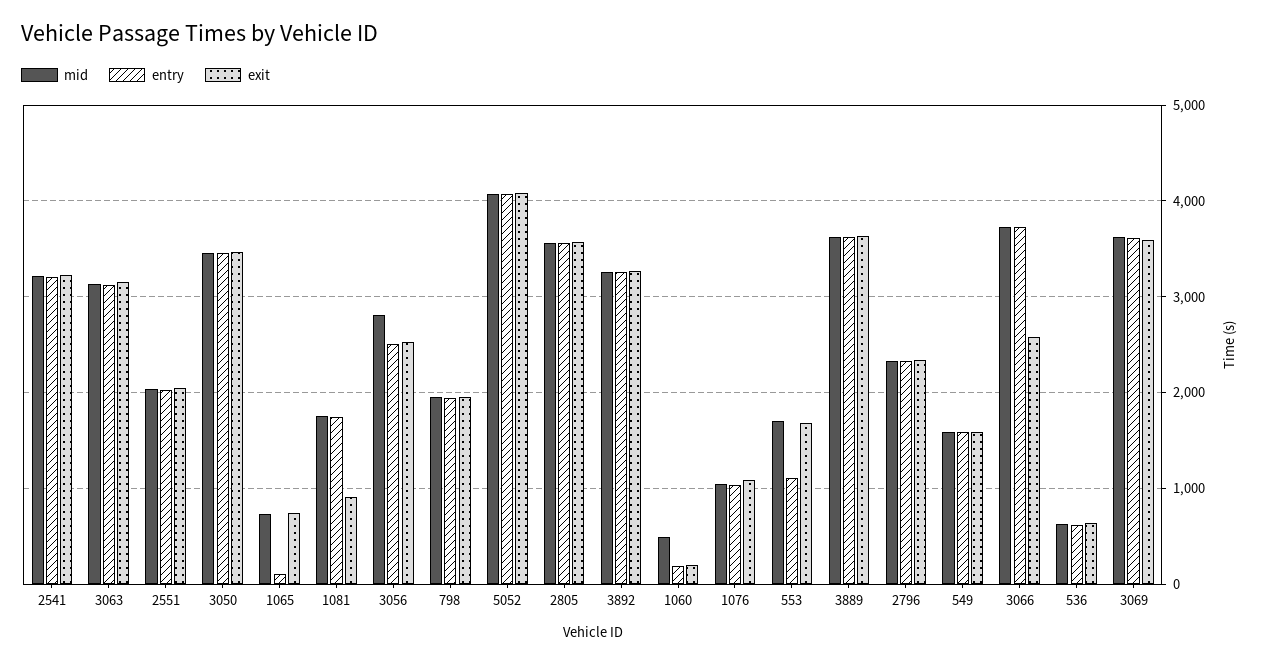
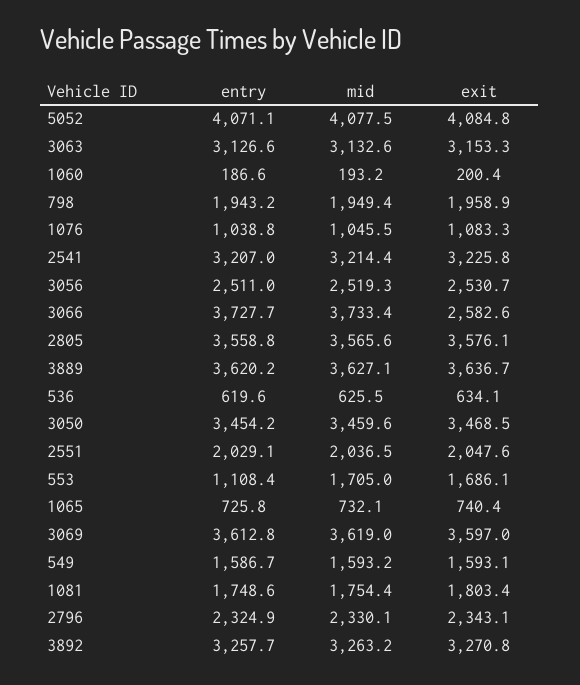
  {
    "mid": {
      "2541": 3214.4,
      "3063": 3132.6,
      "2551": 2036.5,
      "3050": 3459.6,
      "1065": 732.1,
      "1081": 1754.4,
-     "3056": 2800,
+     "3056": 2519.3,
      "798": 1949.4,
      "5052": 4077.5,
      "2805": 3565.6,
      "3892": 3263.2,
-     "1060": 500,
+     "1060": 193.2,
      "1076": 1045.5,
      "553": 1705,
      "3889": 3627.1,
      "2796": 2330.1,
      "549": 1593.2,
      "3066": 3733.4,
      "536": 625.5,
      "3069": 3619
    },
    "entry": {
      "2541": 3207,
      "3063": 3126.6,
      "2551": 2029.1,
      "3050": 3454.2,
-     "1065": 100,
+     "1065": 725.8,
      "1081": 1748.6,
      "3056": 2511,
      "798": 1943.2,
      "5052": 4071.1,
      "2805": 3558.8,
      "3892": 3257.7,
      "1060": 186.6,
      "1076": 1038.8,
      "553": 1108.4,
      "3889": 3620.2,
      "2796": 2324.9,
      "549": 1586.7,
      "3066": 3727.7,
      "536": 619.6,
      "3069": 3612.8
    },
    "exit": {
      "2541": 3225.8,
      "3063": 3153.3,
      "2551": 2047.6,
      "3050": 3468.5,
      "1065": 740.4,
-     "1081": 900,
+     "1081": 1803.4,
      "3056": 2530.7,
      "798": 1958.9,
      "5052": 4084.8,
      "2805": 3576.1,
      "3892": 3270.8,
      "1060": 200.4,
      "1076": 1083.3,
      "553": 1686.1,
      "3889": 3636.7,
      "2796": 2343.1,
      "549": 1593.1,
      "3066": 2582.6,
      "536": 634.1,
      "3069": 3597
    }
  }

